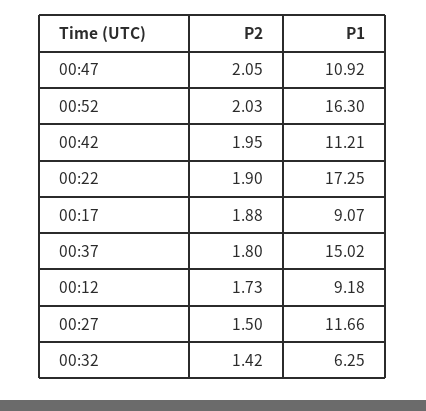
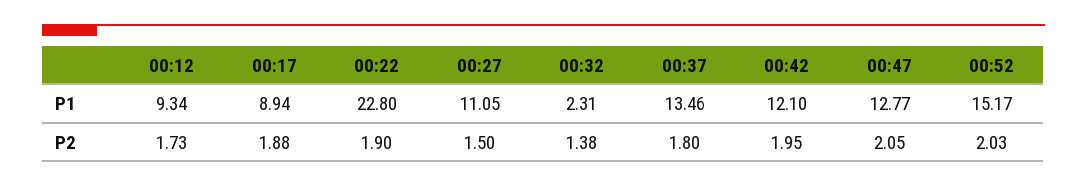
  {
    "P2": {
      "00:47": 2.05,
      "00:52": 2.03,
      "00:42": 1.95,
      "00:22": 1.9,
      "00:17": 1.88,
      "00:37": 1.8,
      "00:12": 1.73,
      "00:27": 1.5,
-     "00:32": 1.42
+     "00:32": 1.38
    },
    "P1": {
-     "00:47": 10.92,
+     "00:47": 12.77,
-     "00:52": 16.3,
+     "00:52": 15.17,
-     "00:42": 11.21,
+     "00:42": 12.1,
-     "00:22": 17.25,
+     "00:22": 22.8,
-     "00:17": 9.07,
+     "00:17": 8.94,
-     "00:37": 15.02,
+     "00:37": 13.46,
-     "00:12": 9.18,
+     "00:12": 9.34,
-     "00:27": 11.66,
+     "00:27": 11.05,
-     "00:32": 6.25
+     "00:32": 2.31
    }
  }

